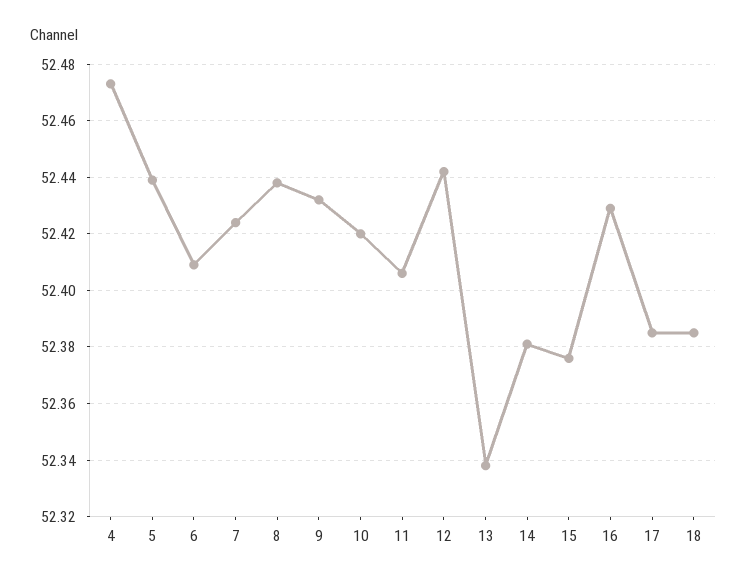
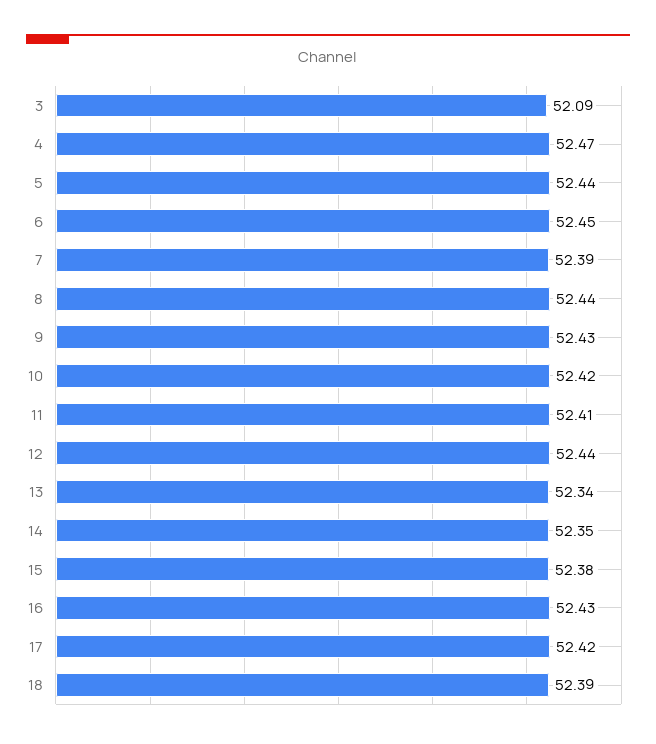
  {
    "4": 52.47,
    "5": 52.44,
-   "6": 52.41,
+   "6": 52.45,
-   "7": 52.425,
+   "7": 52.39,
    "8": 52.44,
    "9": 52.43,
    "10": 52.42,
    "11": 52.41,
    "12": 52.44,
    "13": 52.34,
-   "14": 52.38,
+   "14": 52.35,
    "15": 52.38,
    "16": 52.43,
-   "17": 52.385,
+   "17": 52.42,
-   "18": 52.39
+   "18": 52.39,
+   "3": 52.09
  }

